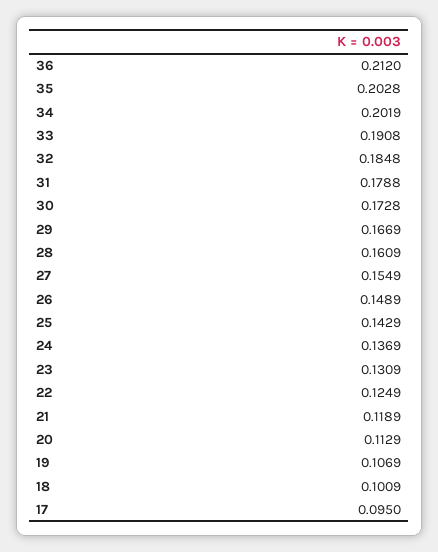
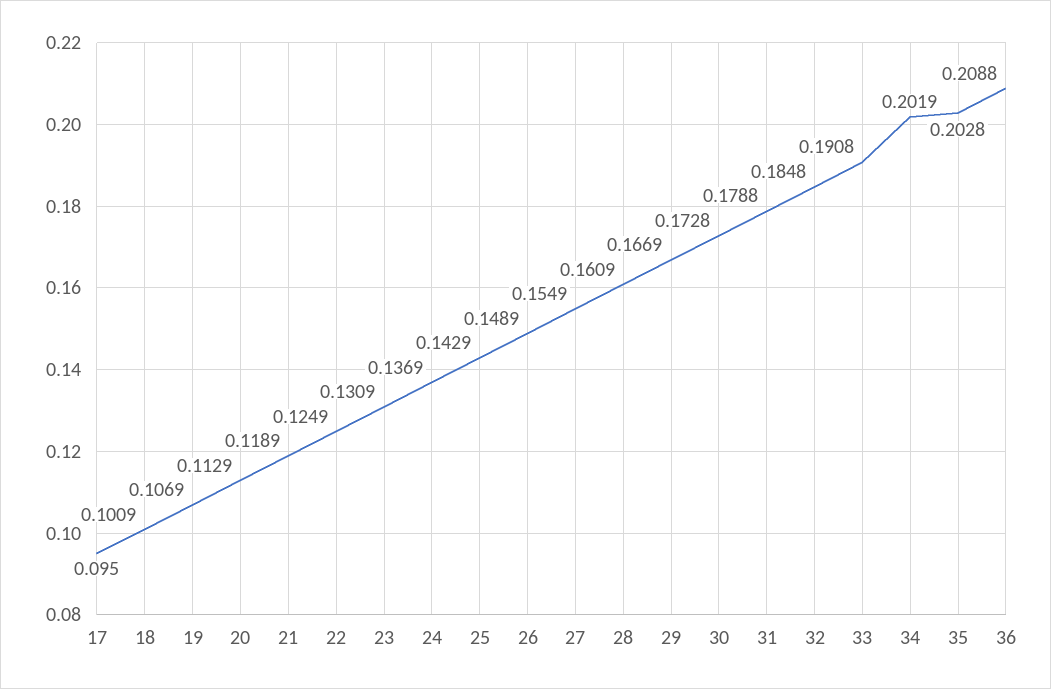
  {
-   "36": 0.212,
+   "36": 0.2088,
    "35": 0.2028,
    "34": 0.2019,
    "33": 0.1908,
    "32": 0.1848,
    "31": 0.1788,
    "30": 0.1728,
    "29": 0.1669,
    "28": 0.1609,
    "27": 0.1549,
    "26": 0.1489,
    "25": 0.1429,
    "24": 0.1369,
    "23": 0.1309,
    "22": 0.1249,
    "21": 0.1189,
    "20": 0.1129,
    "19": 0.1069,
    "18": 0.1009,
    "17": 0.095
  }

